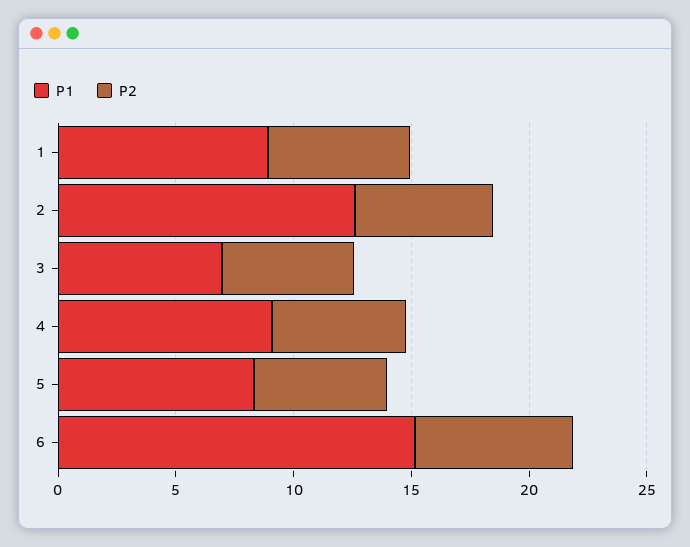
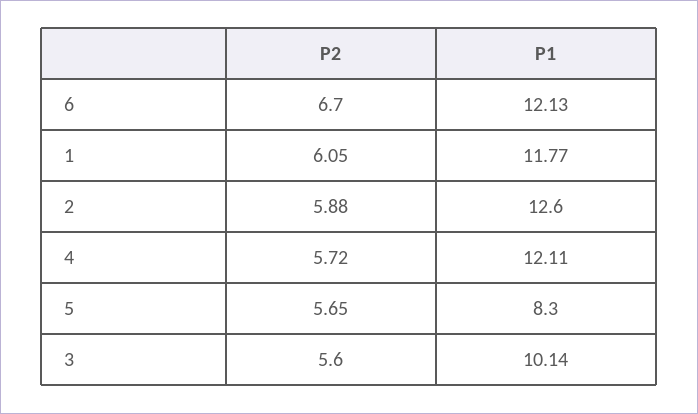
  {
    "P1": {
-     "1": 9,
+     "1": 11.77,
      "2": 12.6,
-     "3": 7,
+     "3": 10.14,
-     "4": 9,
+     "4": 12.11,
      "5": 8.3,
-     "6": 15
+     "6": 12.13
    },
    "P2": {
      "1": 6.05,
      "2": 5.88,
      "3": 5.6,
      "4": 5.72,
      "5": 5.65,
      "6": 6.7
    }
  }

